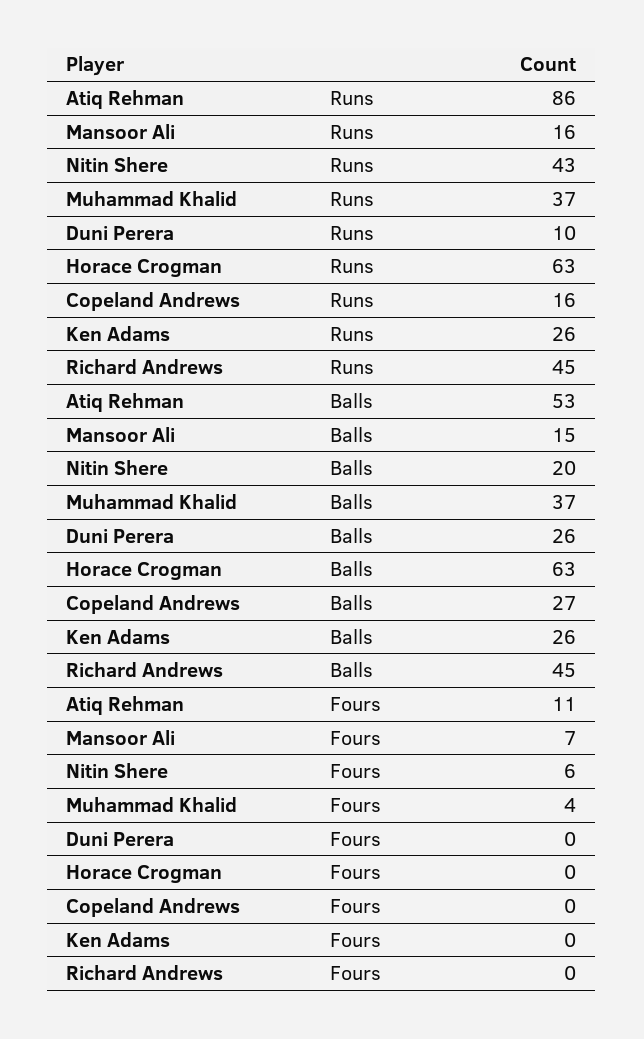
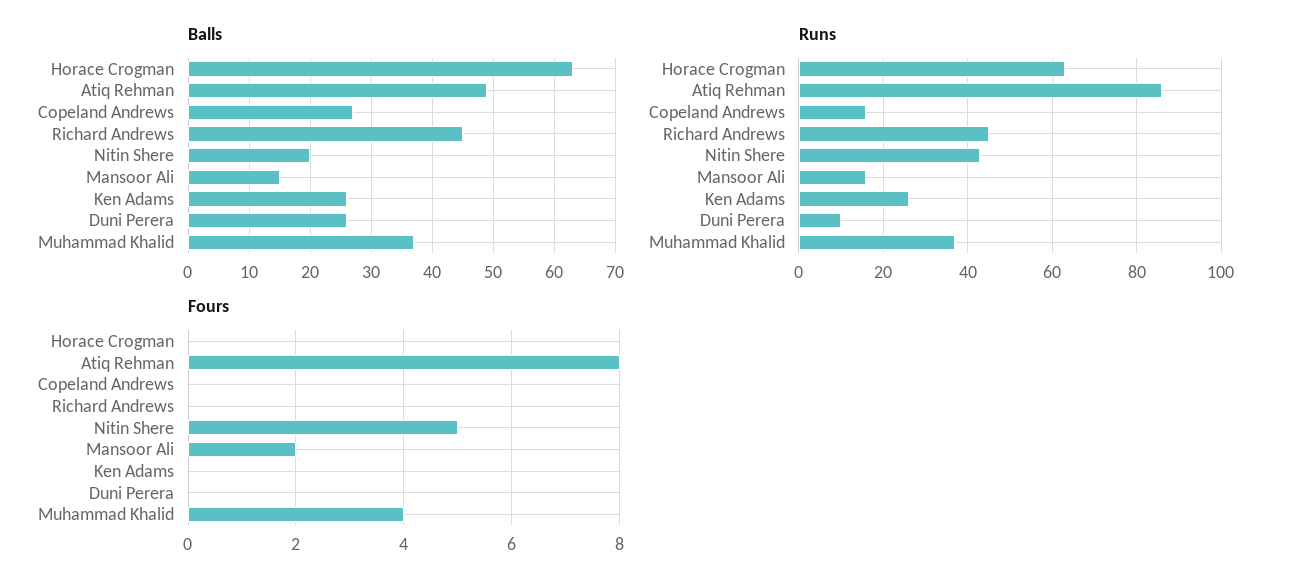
  {
    "Runs": {
      "Atiq Rehman": 86,
      "Mansoor Ali": 16,
      "Nitin Shere": 43,
      "Muhammad Khalid": 37,
      "Duni Perera": 10,
      "Horace Crogman": 63,
      "Copeland Andrews": 16,
      "Ken Adams": 26,
      "Richard Andrews": 45
    },
    "Balls": {
-     "Atiq Rehman": 53,
+     "Atiq Rehman": 49,
      "Mansoor Ali": 15,
      "Nitin Shere": 20,
      "Muhammad Khalid": 37,
      "Duni Perera": 26,
      "Horace Crogman": 63,
      "Copeland Andrews": 27,
      "Ken Adams": 26,
      "Richard Andrews": 45
    },
    "Fours": {
-     "Atiq Rehman": 11,
+     "Atiq Rehman": 8,
-     "Mansoor Ali": 7,
+     "Mansoor Ali": 2,
-     "Nitin Shere": 6,
+     "Nitin Shere": 5,
      "Muhammad Khalid": 4,
      "Duni Perera": 0,
      "Horace Crogman": 0,
      "Copeland Andrews": 0,
      "Ken Adams": 0,
      "Richard Andrews": 0
    }
  }

